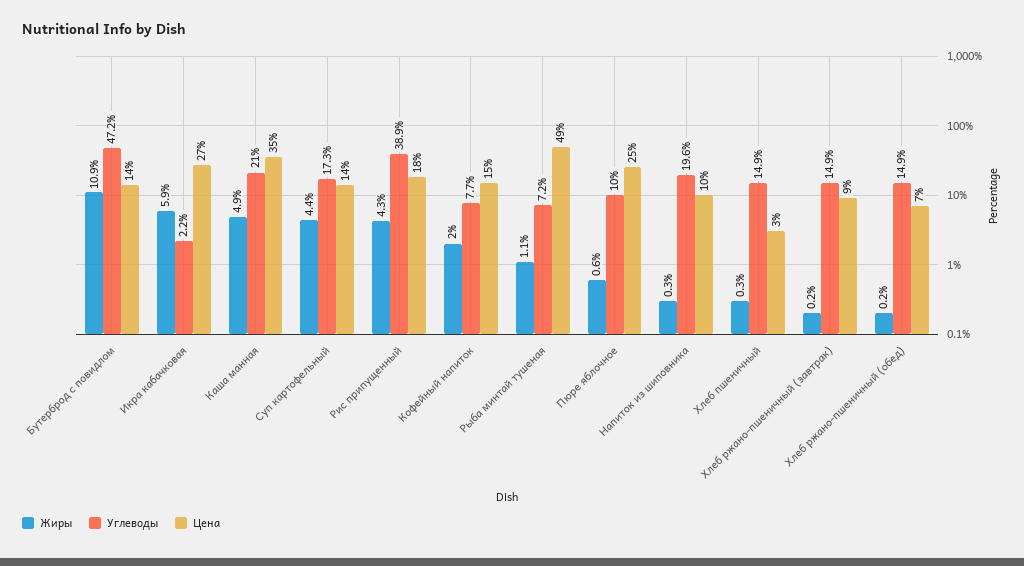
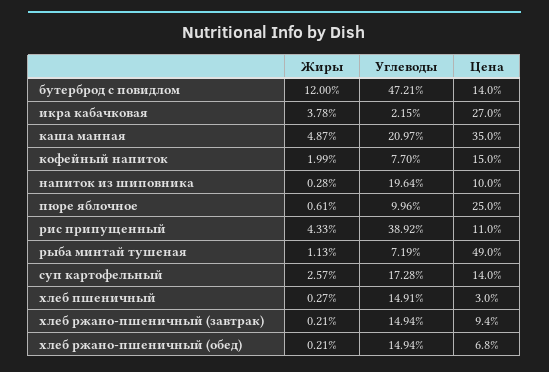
  {
    "Жиры": {
-     "Бутерброд с повидлом": 10.9,
+     "Бутерброд с повидлом": 12,
-     "Икра кабачковая": 5.9,
+     "Икра кабачковая": 3.78,
      "Каша манная": 4.87,
-     "Суп картофельный": 4.4,
+     "Суп картофельный": 2.57,
      "Рис припущенный": 4.33,
      "Кофейный напиток": 1.99,
      "Рыба минтай тушеная": 1.13,
      "Пюре яблочное": 0.61,
      "Напиток из шиповника": 0.28,
      "Хлеб пшеничный": 0.27,
      "Хлеб ржано-пшеничный (завтрак)": 0.21,
      "Хлеб ржано-пшеничный (обед)": 0.21
    },
    "Углеводы": {
      "Бутерброд с повидлом": 47.21,
      "Икра кабачковая": 2.15,
      "Каша манная": 20.97,
      "Суп картофельный": 17.28,
      "Рис припущенный": 38.92,
      "Кофейный напиток": 7.7,
      "Рыба минтай тушеная": 7.19,
      "Пюре яблочное": 9.96,
      "Напиток из шиповника": 19.64,
      "Хлеб пшеничный": 14.91,
      "Хлеб ржано-пшеничный (завтрак)": 14.94,
      "Хлеб ржано-пшеничный (обед)": 14.94
    },
    "Цена": {
      "Бутерброд с повидлом": 14,
      "Икра кабачковая": 27,
      "Каша манная": 35,
      "Суп картофельный": 14,
-     "Рис припущенный": 18,
+     "Рис припущенный": 11,
      "Кофейный напиток": 15,
      "Рыба минтай тушеная": 49,
      "Пюре яблочное": 25,
      "Напиток из шиповника": 10,
      "Хлеб пшеничный": 3,
      "Хлеб ржано-пшеничный (завтрак)": 9.4,
      "Хлеб ржано-пшеничный (обед)": 6.8
    }
  }

